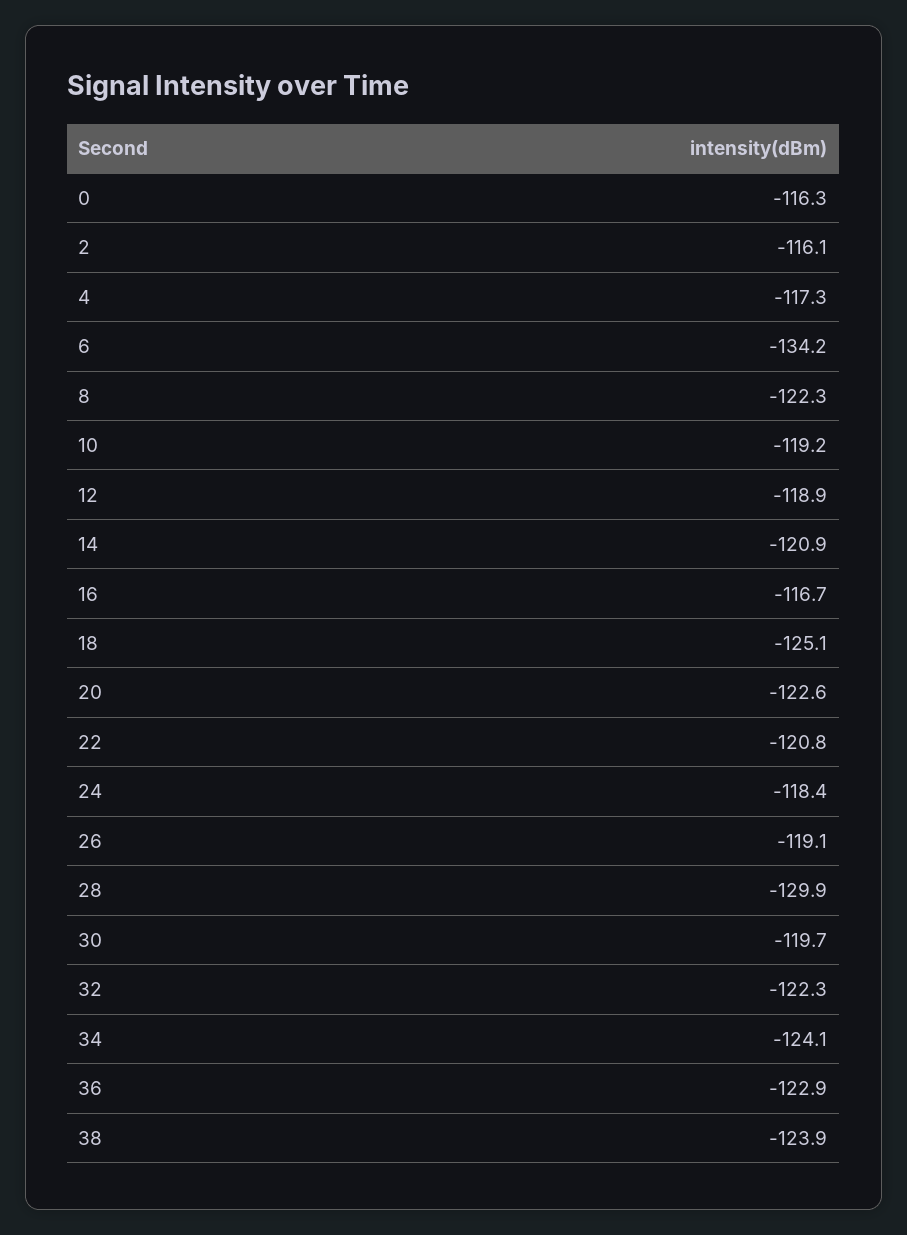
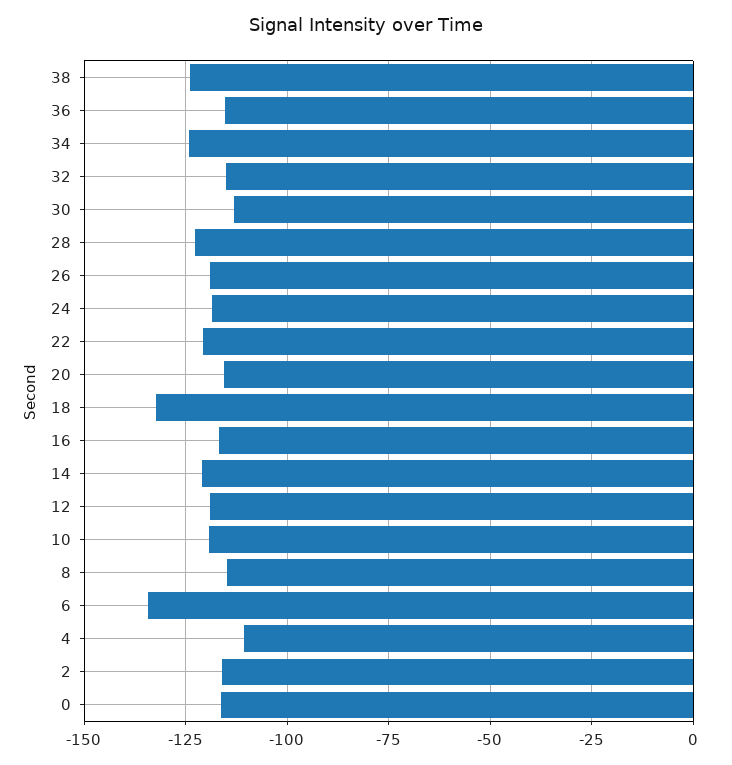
  {
    "0": -116.3,
    "2": -116.1,
-   "4": -117.3,
+   "4": -110,
    "6": -134.2,
-   "8": -122.3,
+   "8": -115,
    "10": -119.2,
    "12": -118.9,
    "14": -120.9,
    "16": -116.7,
-   "18": -125.1,
+   "18": -132.5,
-   "20": -122.6,
+   "20": -115,
    "22": -120.8,
    "24": -118.4,
    "26": -119.1,
-   "28": -129.9,
+   "28": -122.5,
-   "30": -119.7,
+   "30": -112.5,
-   "32": -122.3,
+   "32": -115,
    "34": -124.1,
-   "36": -122.9,
+   "36": -115,
    "38": -123.9
  }

